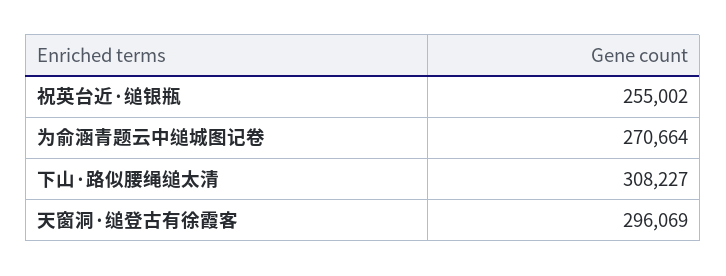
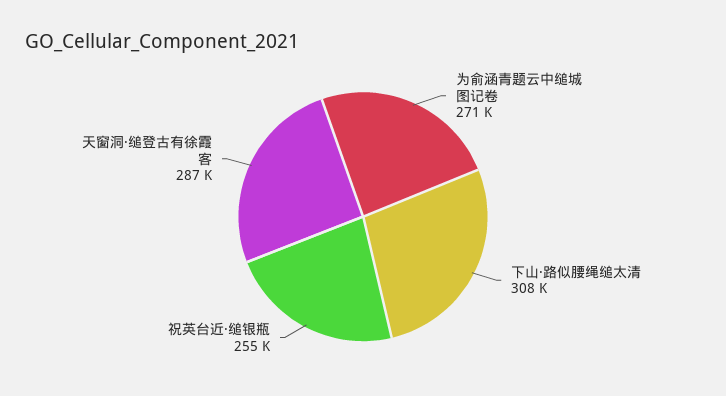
  {
    "祝英台近·缒银瓶": 255002,
    "为俞涵青题云中缒城图记卷": 270664,
    "下山·路似腰绳缒太清": 308227,
-   "天窗洞·缒登古有徐霞客": 296069
+   "天窗洞·缒登古有徐霞客": 287000
  }

